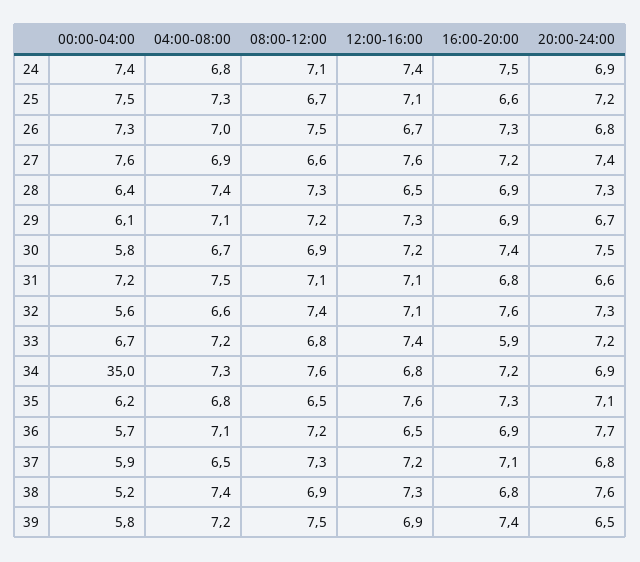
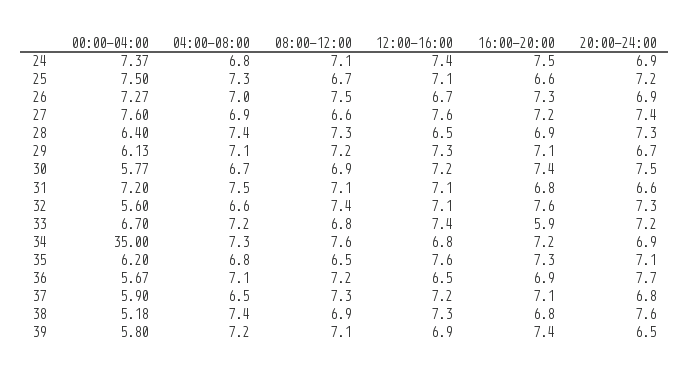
  {
    "00:00-04:00": {
      "24": 7.37,
      "25": 7.5,
      "26": 7.27,
      "27": 7.6,
      "28": 6.4,
      "29": 6.13,
      "30": 5.77,
      "31": 7.2,
      "32": 5.6,
      "33": 6.7,
      "34": 35,
      "35": 6.2,
      "36": 5.67,
      "37": 5.9,
      "38": 5.18,
      "39": 5.8
    },
    "04:00-08:00": {
      "24": 6.8,
      "25": 7.3,
      "26": 7,
      "27": 6.9,
      "28": 7.4,
      "29": 7.1,
      "30": 6.7,
      "31": 7.5,
      "32": 6.6,
      "33": 7.2,
      "34": 7.3,
      "35": 6.8,
      "36": 7.1,
      "37": 6.5,
      "38": 7.4,
      "39": 7.2
    },
    "08:00-12:00": {
      "24": 7.1,
      "25": 6.7,
      "26": 7.5,
      "27": 6.6,
      "28": 7.3,
      "29": 7.2,
      "30": 6.9,
      "31": 7.1,
      "32": 7.4,
      "33": 6.8,
      "34": 7.6,
      "35": 6.5,
      "36": 7.2,
      "37": 7.3,
      "38": 6.9,
-     "39": 7.5
+     "39": 7.1
    },
    "12:00-16:00": {
      "24": 7.4,
      "25": 7.1,
      "26": 6.7,
      "27": 7.6,
      "28": 6.5,
      "29": 7.3,
      "30": 7.2,
      "31": 7.1,
      "32": 7.1,
      "33": 7.4,
      "34": 6.8,
      "35": 7.6,
      "36": 6.5,
      "37": 7.2,
      "38": 7.3,
      "39": 6.9
    },
    "16:00-20:00": {
      "24": 7.5,
      "25": 6.6,
      "26": 7.3,
      "27": 7.2,
      "28": 6.9,
-     "29": 6.9,
+     "29": 7.1,
      "30": 7.4,
      "31": 6.8,
      "32": 7.6,
      "33": 5.9,
      "34": 7.2,
      "35": 7.3,
      "36": 6.9,
      "37": 7.1,
      "38": 6.8,
      "39": 7.4
    },
    "20:00-24:00": {
      "24": 6.9,
      "25": 7.2,
-     "26": 6.8,
+     "26": 6.9,
      "27": 7.4,
      "28": 7.3,
      "29": 6.7,
      "30": 7.5,
      "31": 6.6,
      "32": 7.3,
      "33": 7.2,
      "34": 6.9,
      "35": 7.1,
      "36": 7.7,
      "37": 6.8,
      "38": 7.6,
      "39": 6.5
    }
  }

